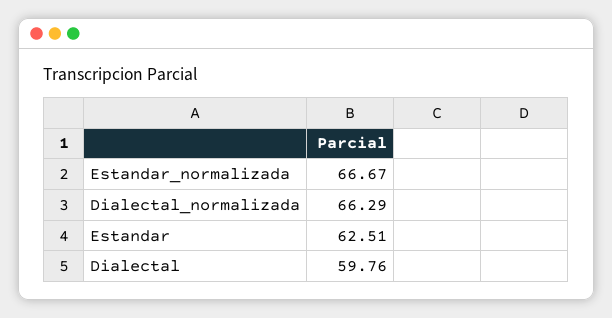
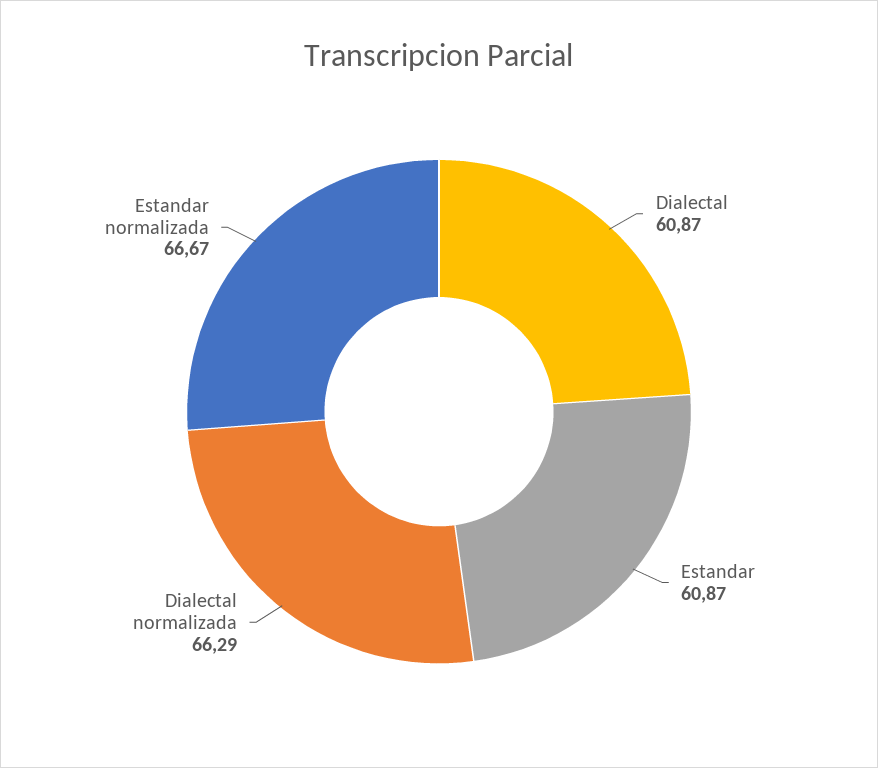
  {
    "Estandar_normalizada": 66.67,
    "Dialectal_normalizada": 66.29,
-   "Estandar": 62.51,
+   "Estandar": 60.87,
-   "Dialectal": 59.76
+   "Dialectal": 60.87
  }

